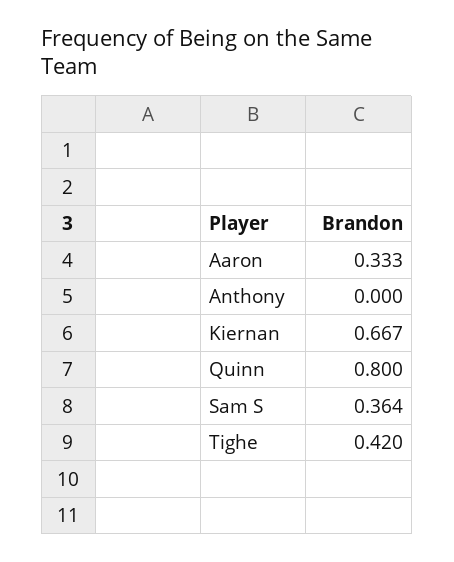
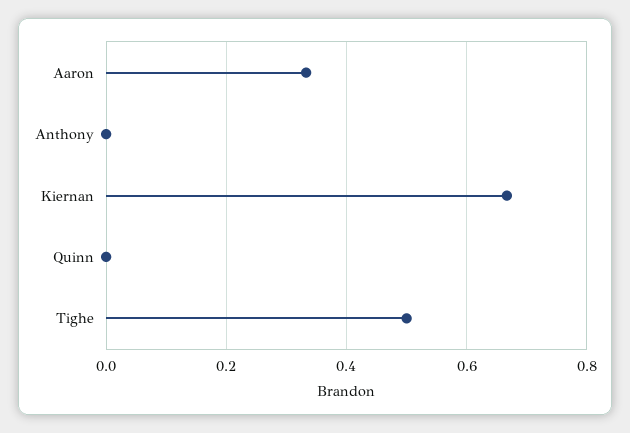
  {
    "Aaron": 0.333,
    "Anthony": 0,
    "Kiernan": 0.667,
-   "Quinn": 0.8,
+   "Quinn": 0,
-   "Sam S": 0.364,
-   "Tighe": 0.42
+   "Tighe": 0.5
  }

